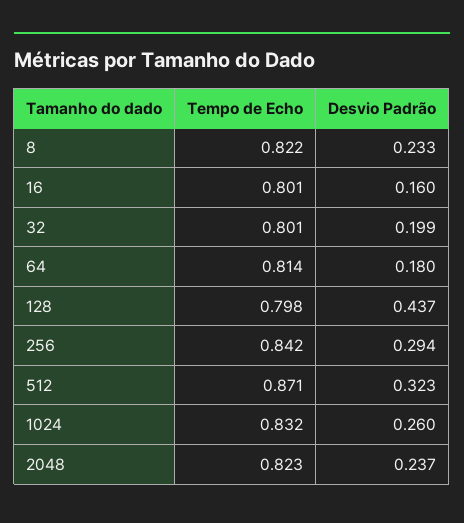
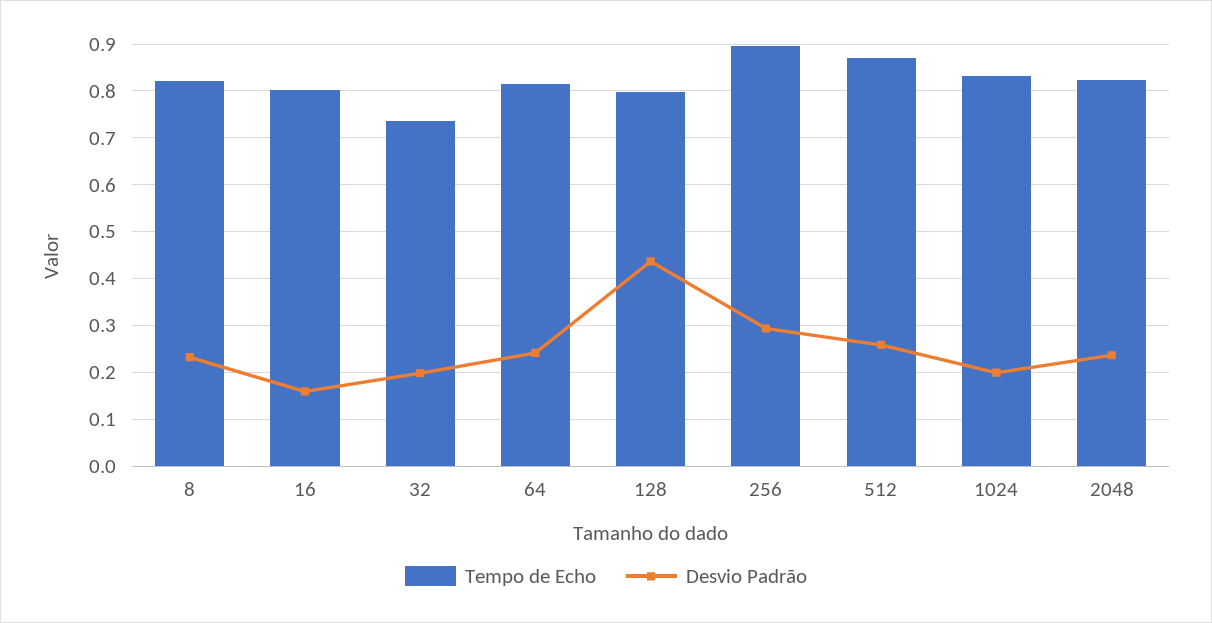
  {
    "Tempo de Echo": {
      "8": 0.822,
      "16": 0.801,
-     "32": 0.801,
+     "32": 0.74,
      "64": 0.814,
      "128": 0.798,
-     "256": 0.842,
+     "256": 0.9,
      "512": 0.871,
      "1024": 0.832,
      "2048": 0.823
    },
    "Desvio Padrão": {
      "8": 0.233,
      "16": 0.16,
      "32": 0.199,
-     "64": 0.18,
+     "64": 0.24,
      "128": 0.437,
      "256": 0.294,
-     "512": 0.323,
+     "512": 0.26,
-     "1024": 0.26,
+     "1024": 0.2,
      "2048": 0.237
    }
  }

